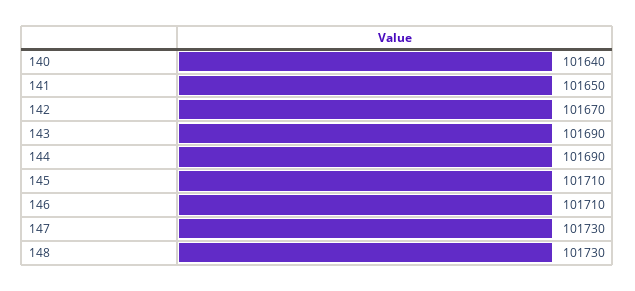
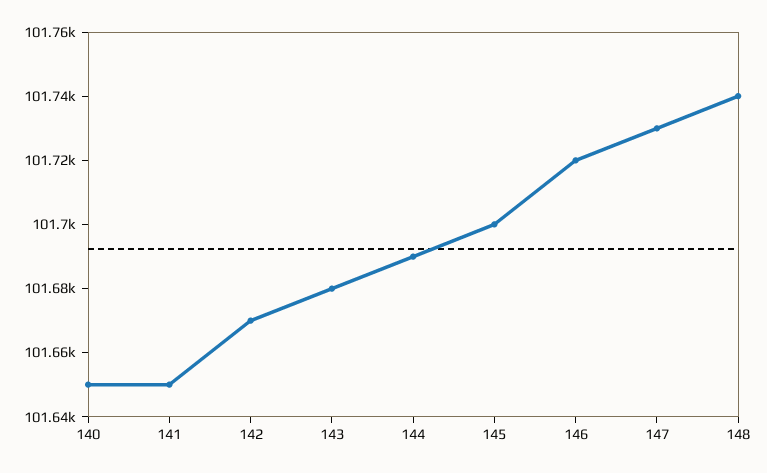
  {
-   "140": 101640,
+   "140": 101650,
    "141": 101650,
    "142": 101670,
-   "143": 101690,
+   "143": 101680,
    "144": 101690,
-   "145": 101710,
+   "145": 101700,
-   "146": 101710,
+   "146": 101720,
    "147": 101730,
-   "148": 101730
+   "148": 101740
  }

